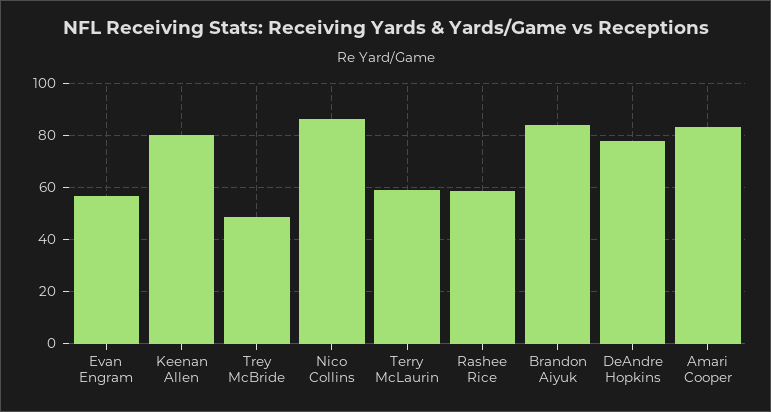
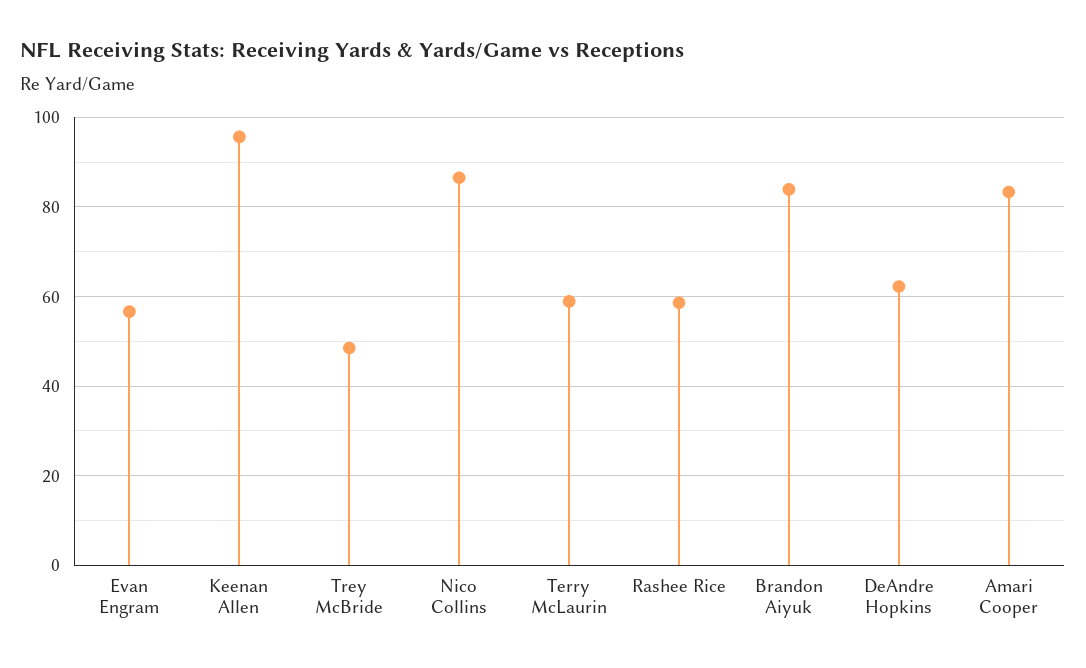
  {
    "Evan Engram": 56,
-   "Keenan Allen": 80,
+   "Keenan Allen": 96,
    "Trey McBride": 48,
    "Nico Collins": 86,
    "Terry McLaurin": 58,
    "Rashee Rice": 58,
    "Brandon Aiyuk": 84,
-   "DeAndre Hopkins": 77.5,
+   "DeAndre Hopkins": 62,
    "Amari Cooper": 84
  }

